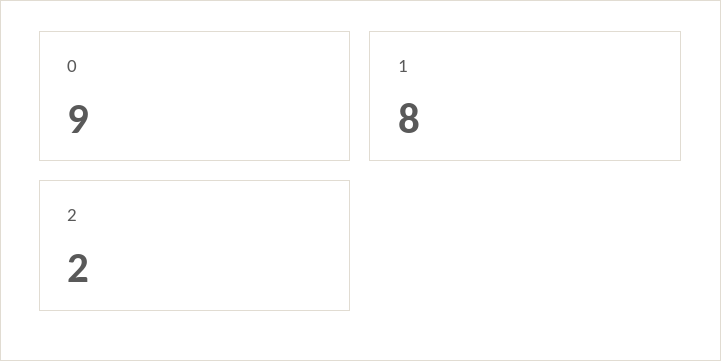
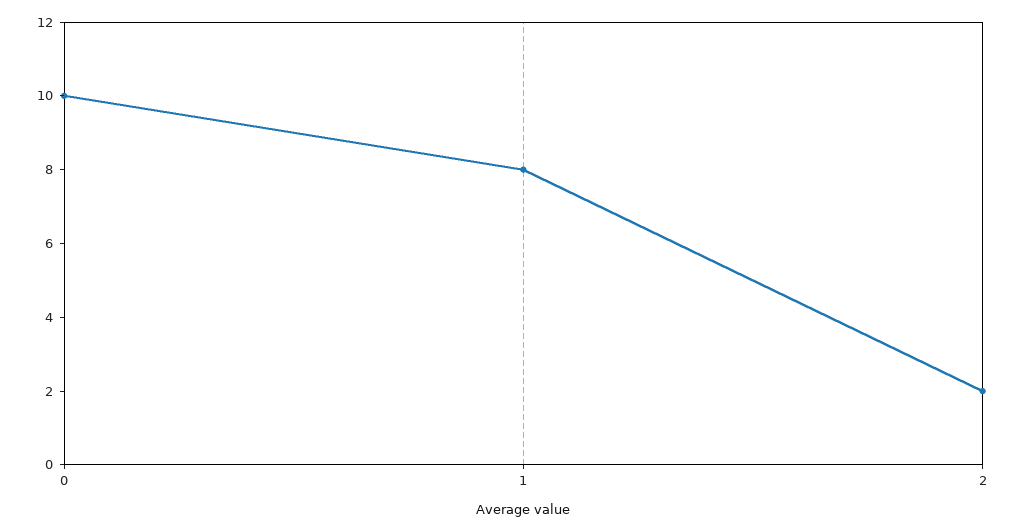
  {
-   "0": 9,
+   "0": 10,
    "1": 8,
    "2": 2
  }

